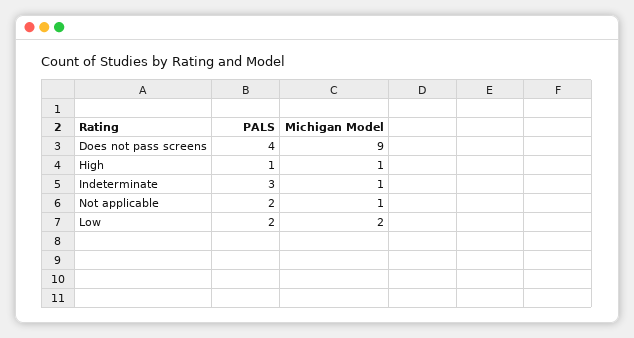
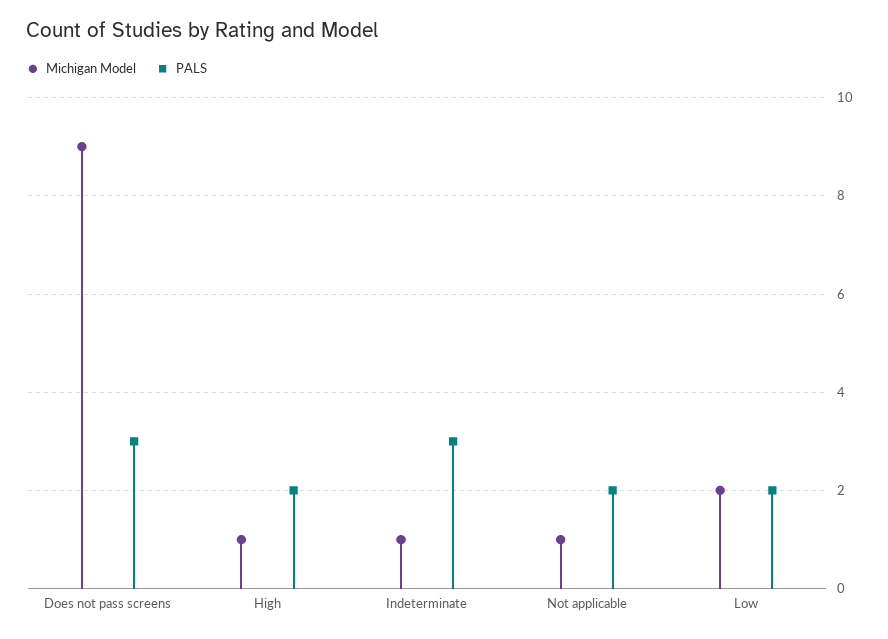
  {
    "PALS": {
-     "Does not pass screens": 4,
+     "Does not pass screens": 3,
-     "High": 1,
+     "High": 2,
      "Indeterminate": 3,
      "Not applicable": 2,
      "Low": 2
    },
    "Michigan Model": {
      "Does not pass screens": 9,
      "High": 1,
      "Indeterminate": 1,
      "Not applicable": 1,
      "Low": 2
    }
  }

